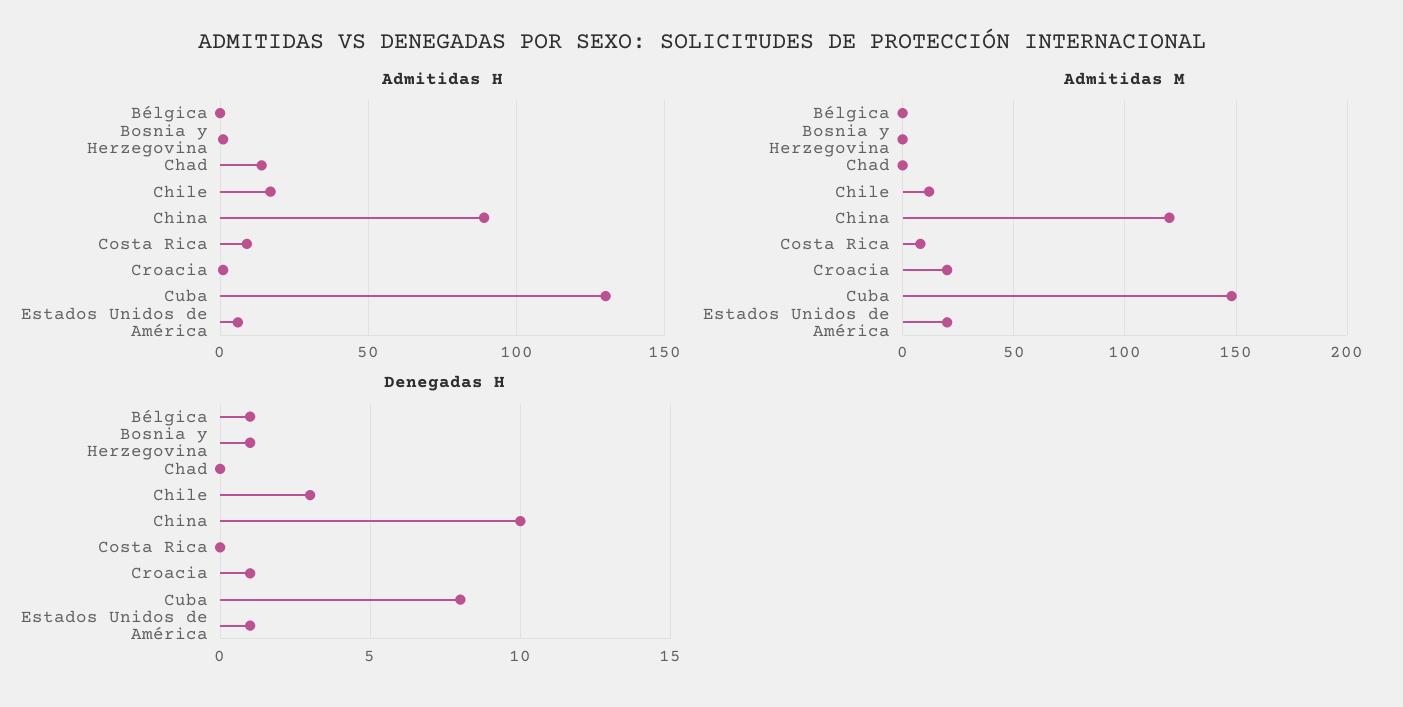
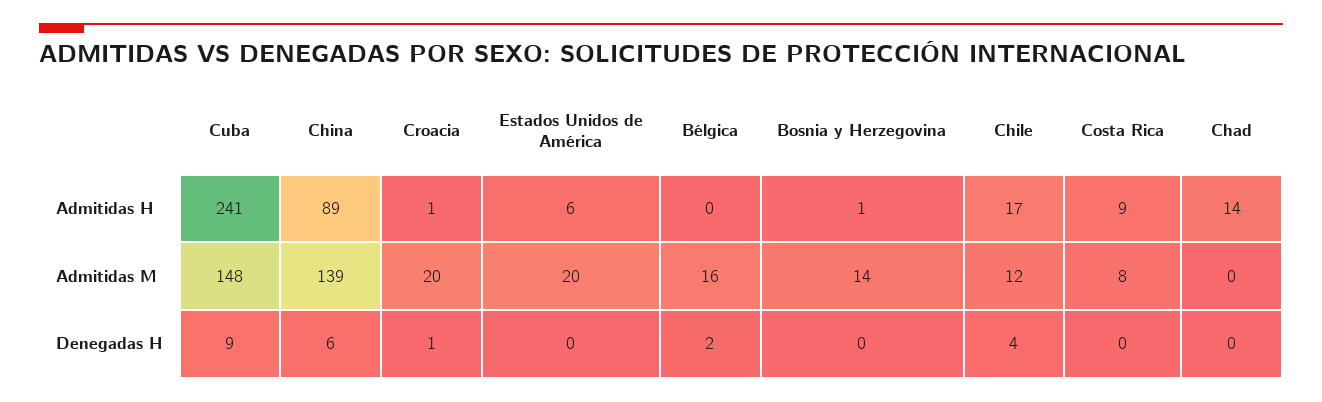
  {
    "Admitidas H": {
      "Bélgica": 0,
      "Bosnia y Herzegovina": 1,
      "Chad": 14,
      "Chile": 17,
      "China": 89,
      "Costa Rica": 9,
      "Croacia": 1,
-     "Cuba": 130,
+     "Cuba": 241,
      "Estados Unidos de América": 6
    },
    "Admitidas M": {
-     "Bélgica": 0,
+     "Bélgica": 16,
-     "Bosnia y Herzegovina": 0,
+     "Bosnia y Herzegovina": 14,
      "Chad": 0,
      "Chile": 12,
-     "China": 120,
+     "China": 139,
      "Costa Rica": 8,
      "Croacia": 20,
      "Cuba": 148,
      "Estados Unidos de América": 20
    },
    "Denegadas H": {
-     "Bélgica": 1,
+     "Bélgica": 2,
-     "Bosnia y Herzegovina": 1,
+     "Bosnia y Herzegovina": 0,
      "Chad": 0,
-     "Chile": 3,
+     "Chile": 4,
-     "China": 10,
+     "China": 6,
      "Costa Rica": 0,
      "Croacia": 1,
-     "Cuba": 8,
+     "Cuba": 9,
-     "Estados Unidos de América": 1
+     "Estados Unidos de América": 0
    }
  }

